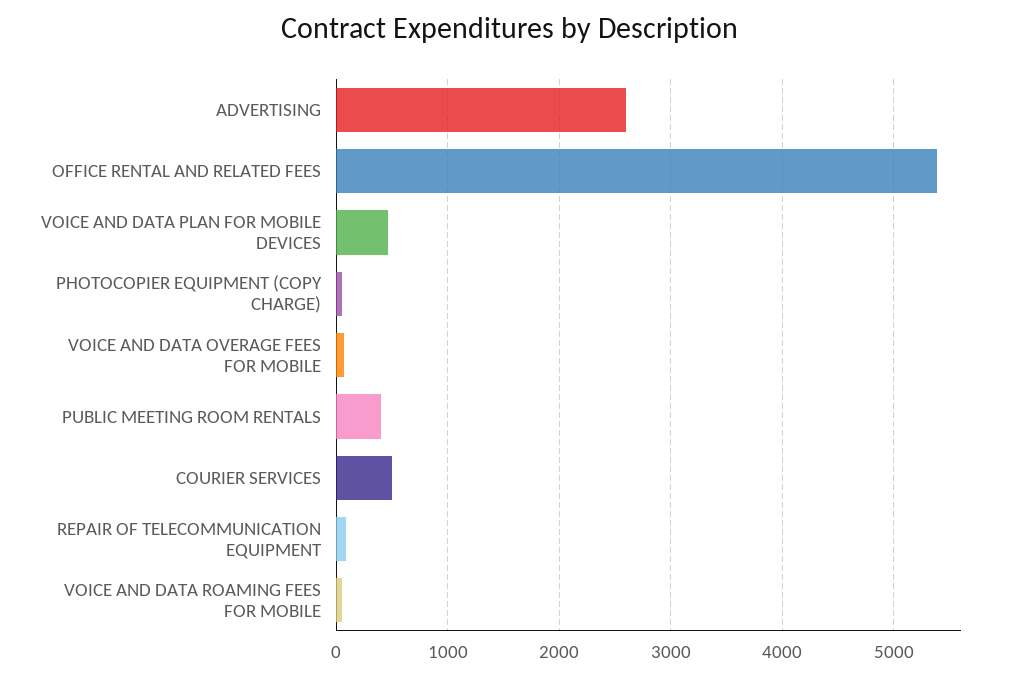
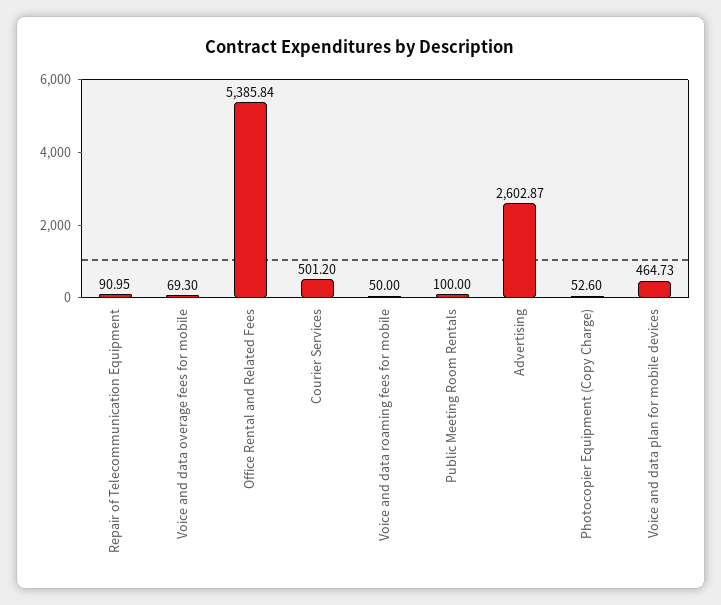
  {
    "ADVERTISING": 2602.87,
    "OFFICE RENTAL AND RELATED FEES": 5385.84,
    "VOICE AND DATA PLAN FOR MOBILE DEVICES": 464.73,
    "PHOTOCOPIER EQUIPMENT (COPY CHARGE)": 52.6,
    "VOICE AND DATA OVERAGE FEES FOR MOBILE": 69.3,
-   "PUBLIC MEETING ROOM RENTALS": 400,
+   "PUBLIC MEETING ROOM RENTALS": 100,
    "COURIER SERVICES": 501.2,
    "REPAIR OF TELECOMMUNICATION EQUIPMENT": 90.95,
    "VOICE AND DATA ROAMING FEES FOR MOBILE": 50
  }

